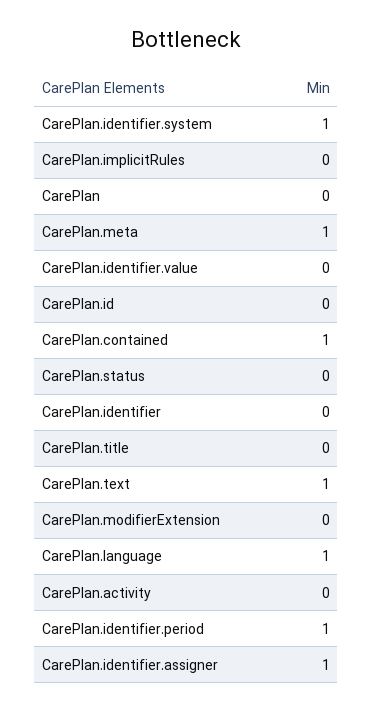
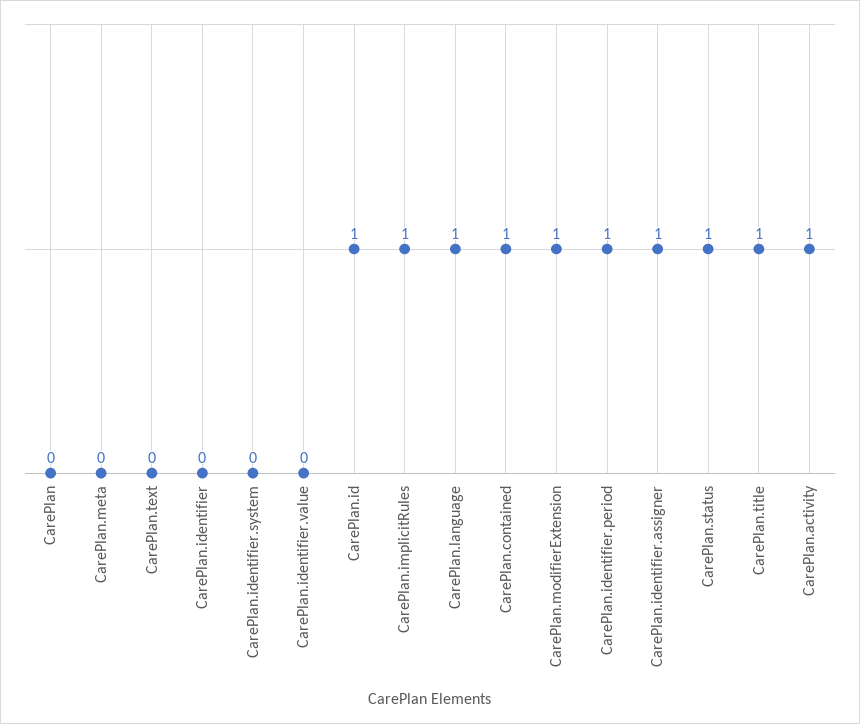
  {
-   "CarePlan.identifier.system": 1,
+   "CarePlan.identifier.system": 0,
-   "CarePlan.implicitRules": 0,
+   "CarePlan.implicitRules": 1,
    "CarePlan": 0,
-   "CarePlan.meta": 1,
+   "CarePlan.meta": 0,
    "CarePlan.identifier.value": 0,
-   "CarePlan.id": 0,
+   "CarePlan.id": 1,
    "CarePlan.contained": 1,
-   "CarePlan.status": 0,
+   "CarePlan.status": 1,
    "CarePlan.identifier": 0,
-   "CarePlan.title": 0,
+   "CarePlan.title": 1,
-   "CarePlan.text": 1,
+   "CarePlan.text": 0,
-   "CarePlan.modifierExtension": 0,
+   "CarePlan.modifierExtension": 1,
    "CarePlan.language": 1,
-   "CarePlan.activity": 0,
+   "CarePlan.activity": 1,
    "CarePlan.identifier.period": 1,
    "CarePlan.identifier.assigner": 1
  }

